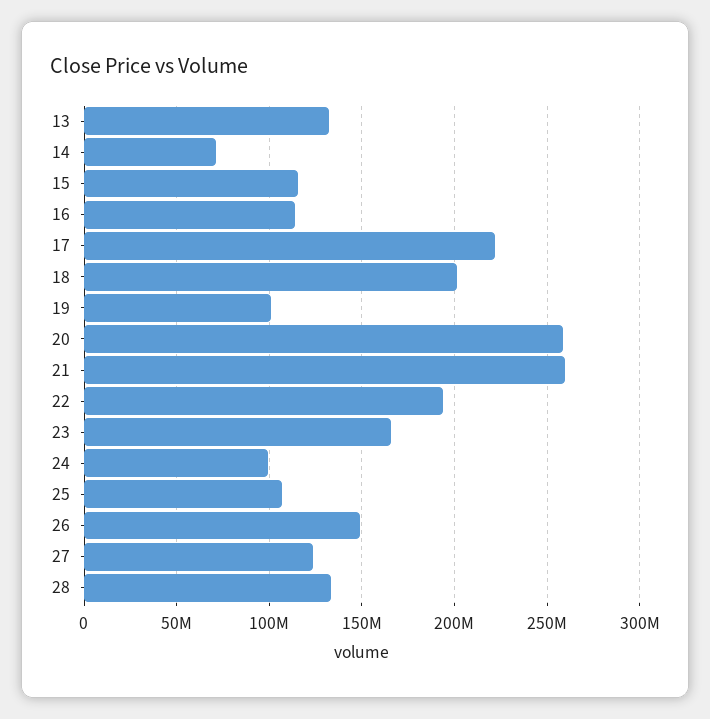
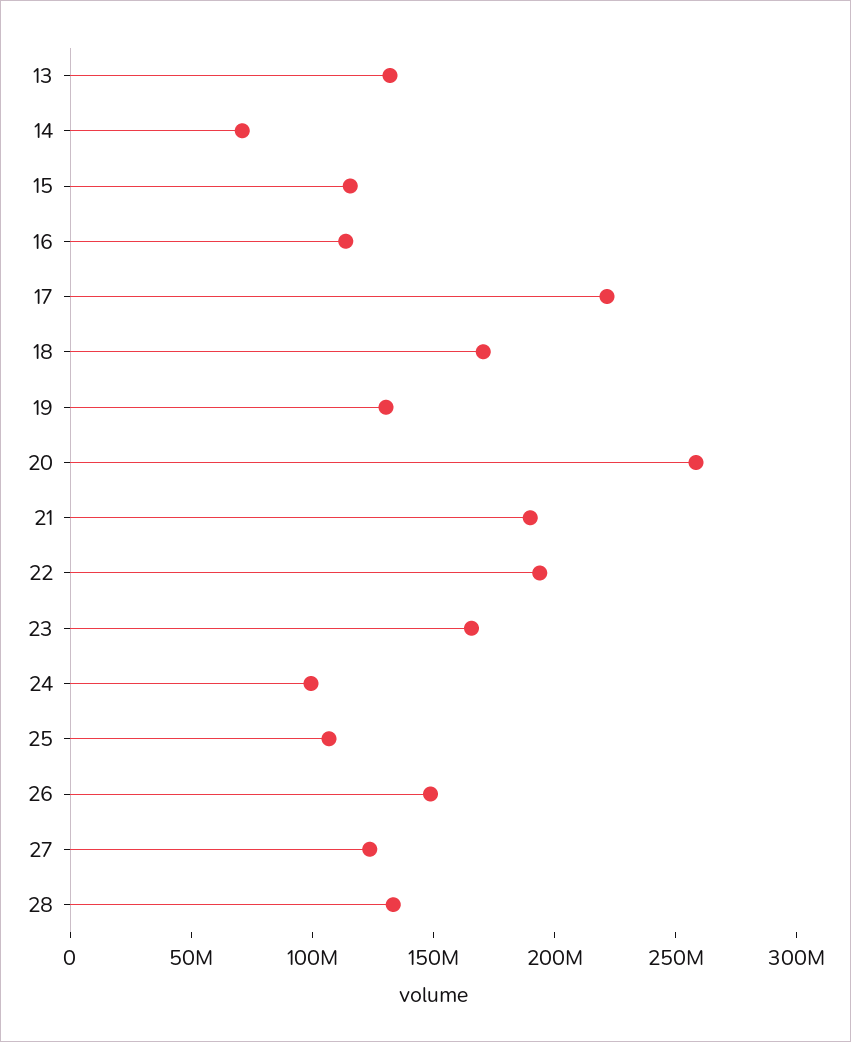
  {
    "13": 130000000,
    "14": 70000000,
    "15": 115000000,
    "16": 115000000,
    "17": 220000000,
-   "18": 200000000,
+   "18": 170000000,
-   "19": 100000000,
+   "19": 130000000,
    "20": 260000000,
-   "21": 260000000,
+   "21": 190000000,
    "22": 195000000,
    "23": 165000000,
    "24": 100000000,
    "25": 105000000,
    "26": 150000000,
    "27": 125000000,
    "28": 135000000
  }

